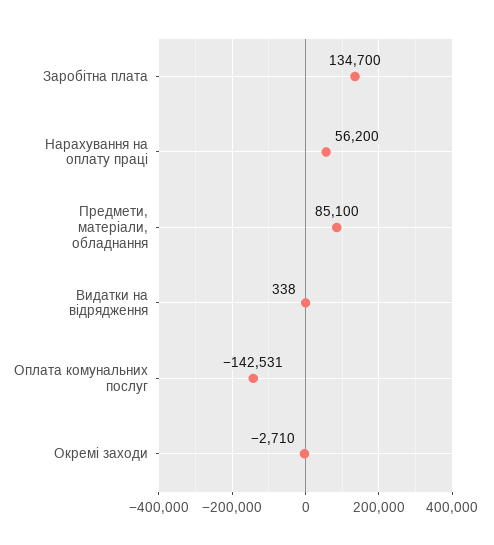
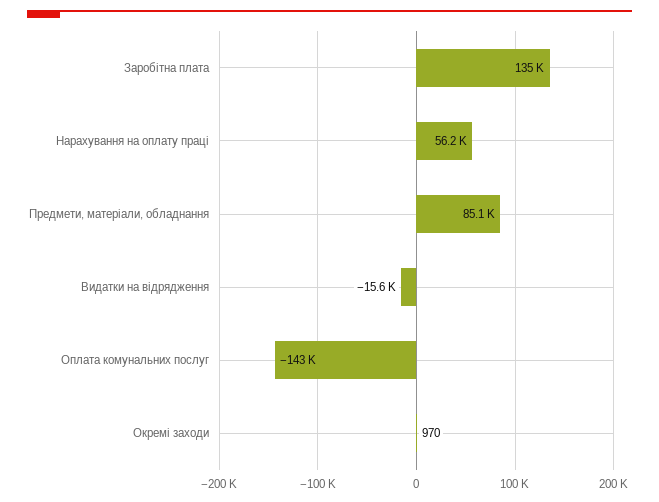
  {
    "Заробітна плата": 134700,
    "Нарахування на оплату праці": 56200,
    "Предмети, матеріали, обладнання": 85100,
-   "Видатки на відрядження": 338,
+   "Видатки на відрядження": -15600,
    "Оплата комунальних послуг": -142531,
-   "Окремі заходи": -2710
+   "Окремі заходи": 970
  }

